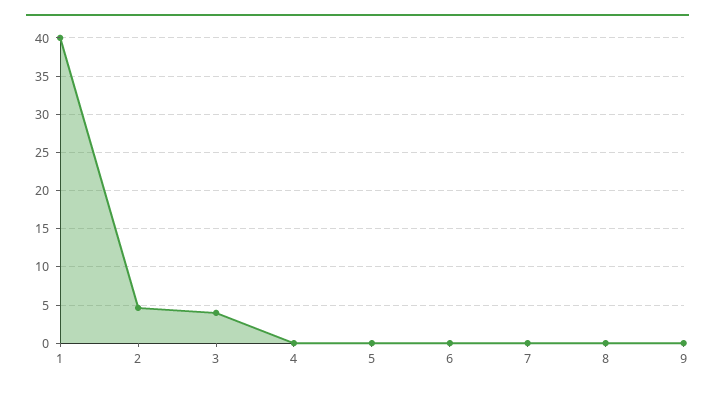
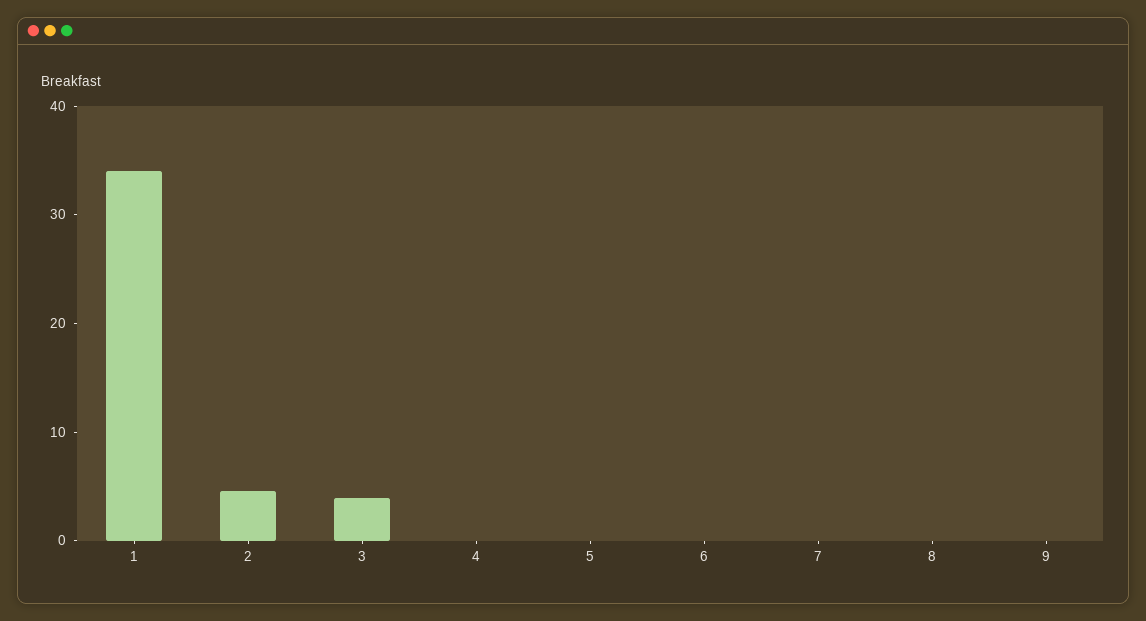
  {
-   "1": 40,
+   "1": 34,
    "2": 5,
    "3": 4,
    "4": 0,
    "5": 0,
    "6": 0,
    "7": 0,
    "8": 0,
    "9": 0
  }

